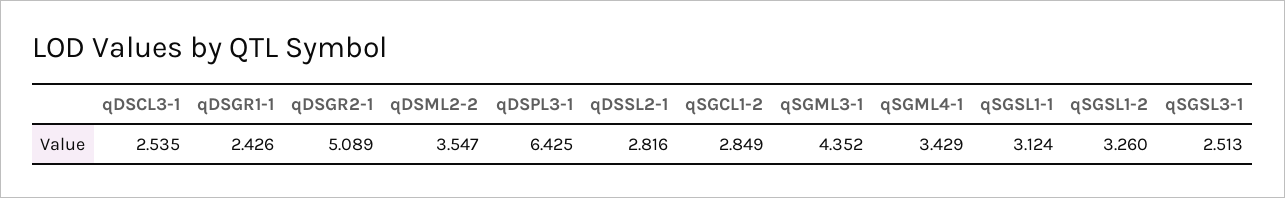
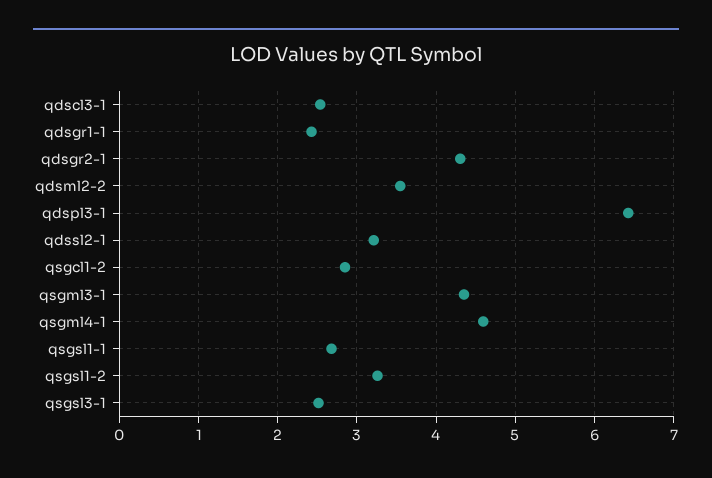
  {
    "qDSCL3-1": 2.535,
    "qDSGR1-1": 2.426,
-   "qDSGR2-1": 5.089,
+   "qDSGR2-1": 4.3,
    "qDSML2-2": 3.547,
    "qDSPL3-1": 6.425,
-   "qDSSL2-1": 2.816,
+   "qDSSL2-1": 3.2,
    "qSGCL1-2": 2.849,
    "qSGML3-1": 4.352,
-   "qSGML4-1": 3.429,
+   "qSGML4-1": 4.6,
-   "qSGSL1-1": 3.124,
+   "qSGSL1-1": 2.7,
    "qSGSL1-2": 3.26,
    "qSGSL3-1": 2.513
  }

